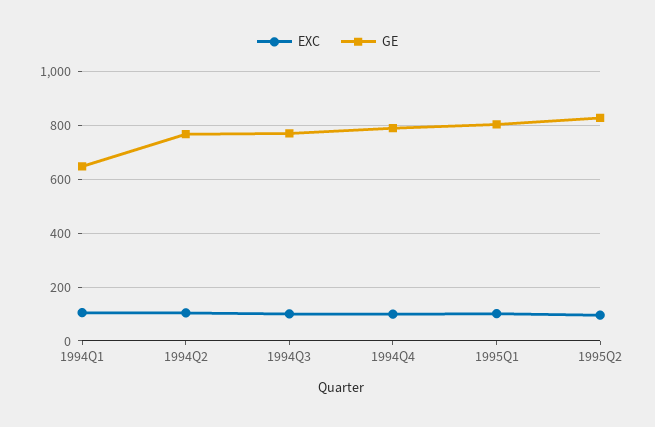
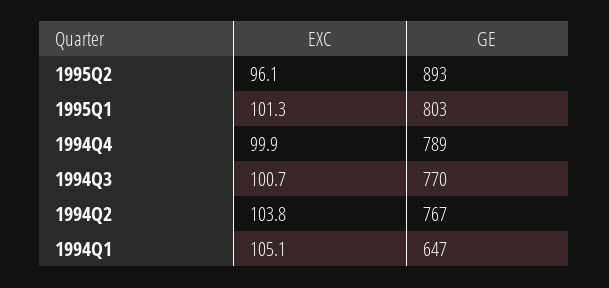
  {
    "EXC": {
      "1994Q1": 105.1,
      "1994Q2": 103.8,
      "1994Q3": 100.7,
      "1994Q4": 99.9,
      "1995Q1": 101.3,
      "1995Q2": 96.1
    },
    "GE": {
      "1994Q1": 647,
      "1994Q2": 767,
      "1994Q3": 770,
      "1994Q4": 789,
      "1995Q1": 803,
-     "1995Q2": 825
+     "1995Q2": 893
    }
  }

